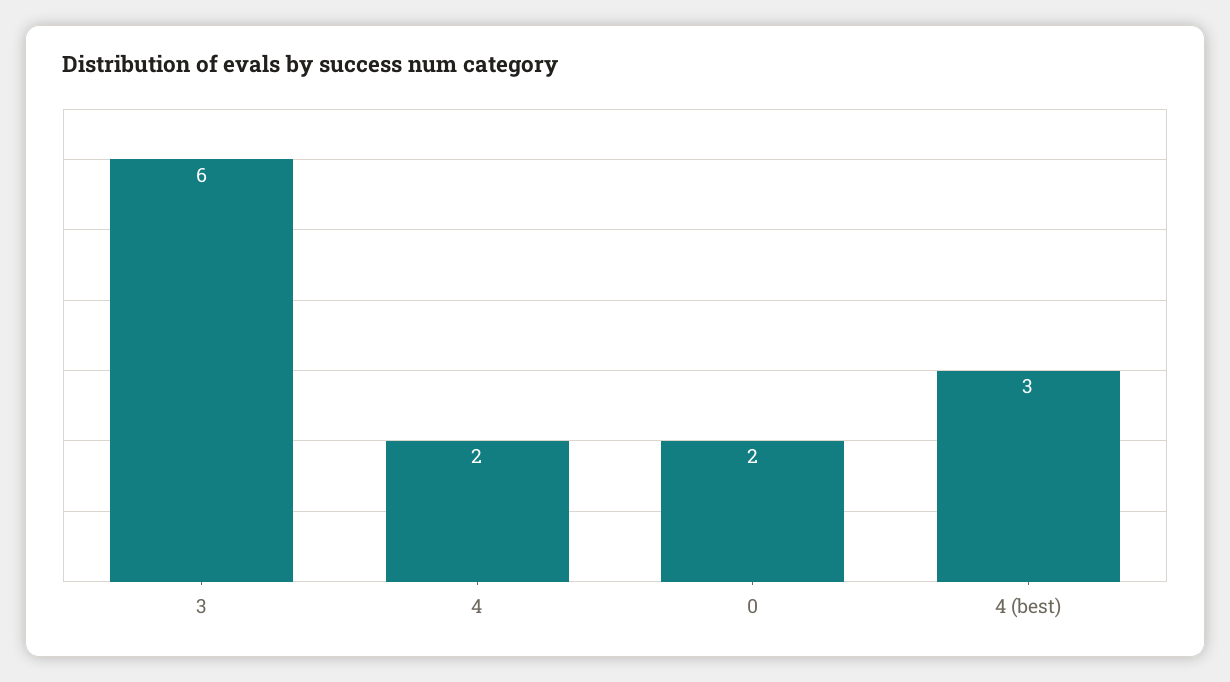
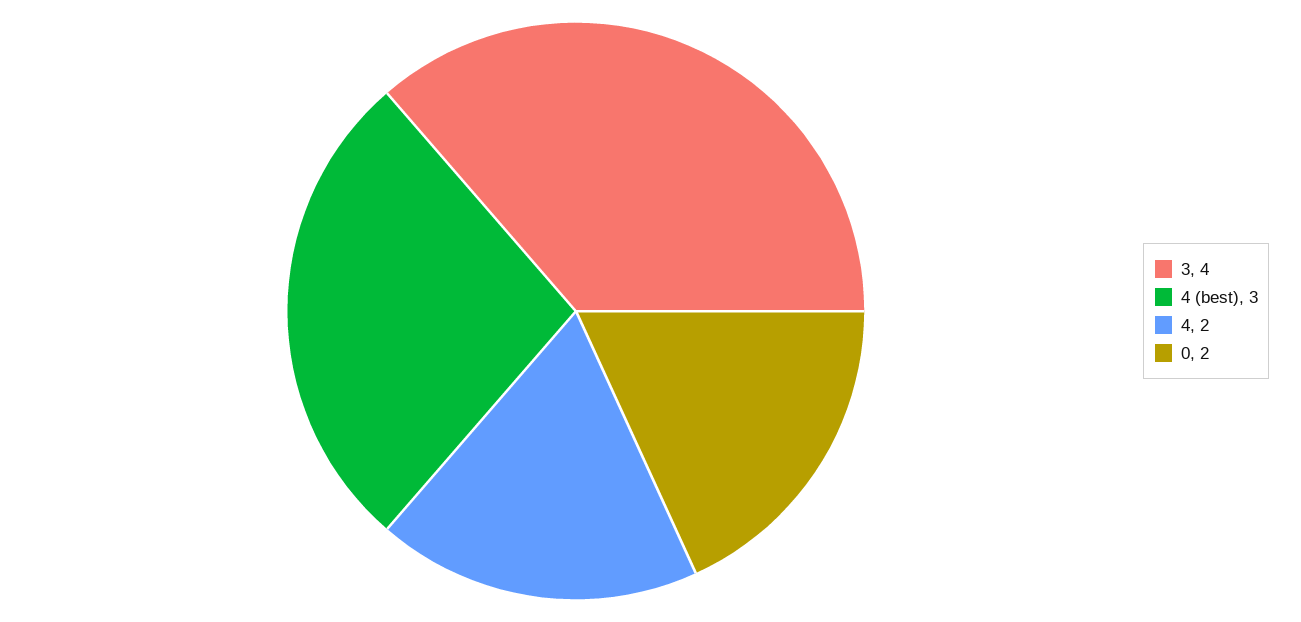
  {
-   "3": 6,
+   "3": 4,
    "4": 2,
    "0": 2,
    "4 (best)": 3
  }

